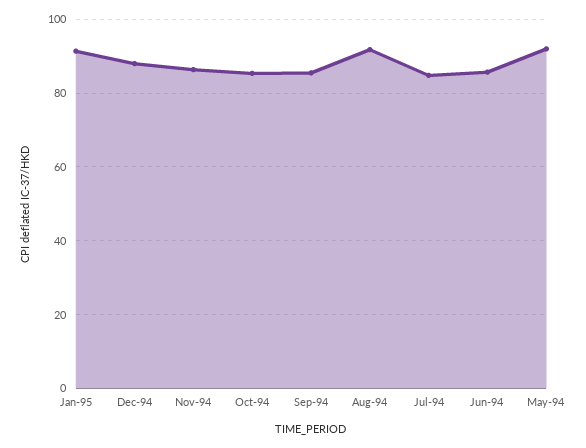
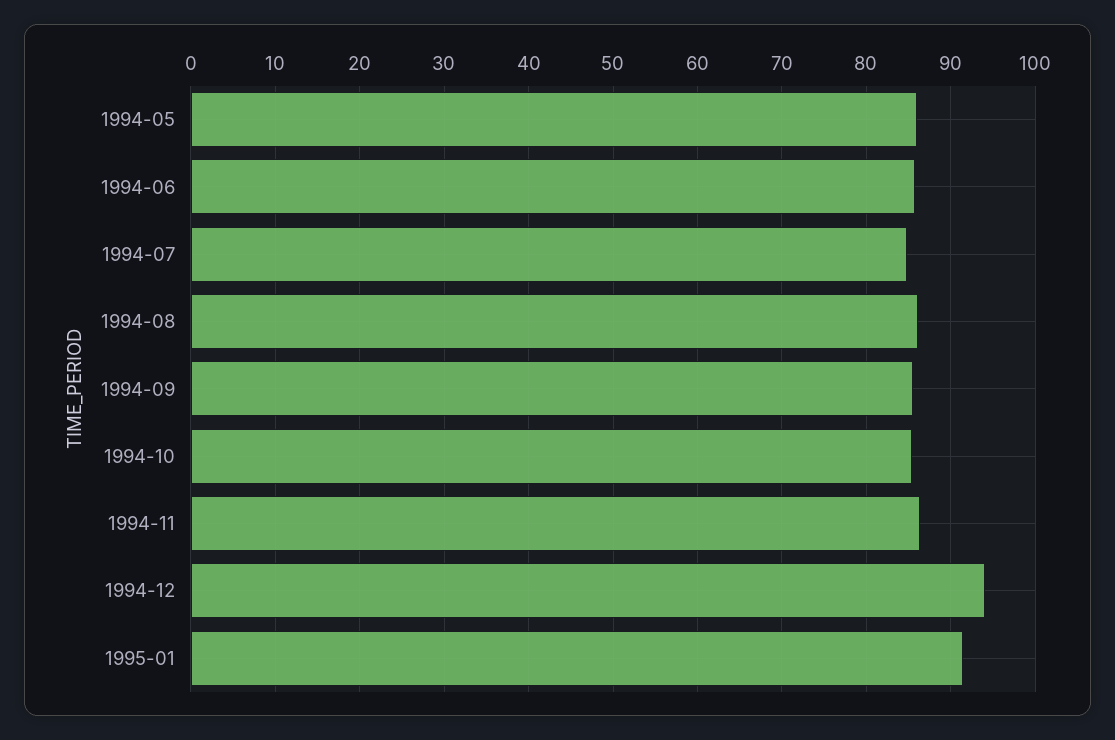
  {
    "Jan-95": 91,
-   "Dec-94": 88,
+   "Dec-94": 94,
    "Nov-94": 86,
    "Oct-94": 85,
    "Sep-94": 86,
-   "Aug-94": 92,
+   "Aug-94": 86,
    "Jul-94": 85,
    "Jun-94": 86,
-   "May-94": 92
+   "May-94": 86
  }

